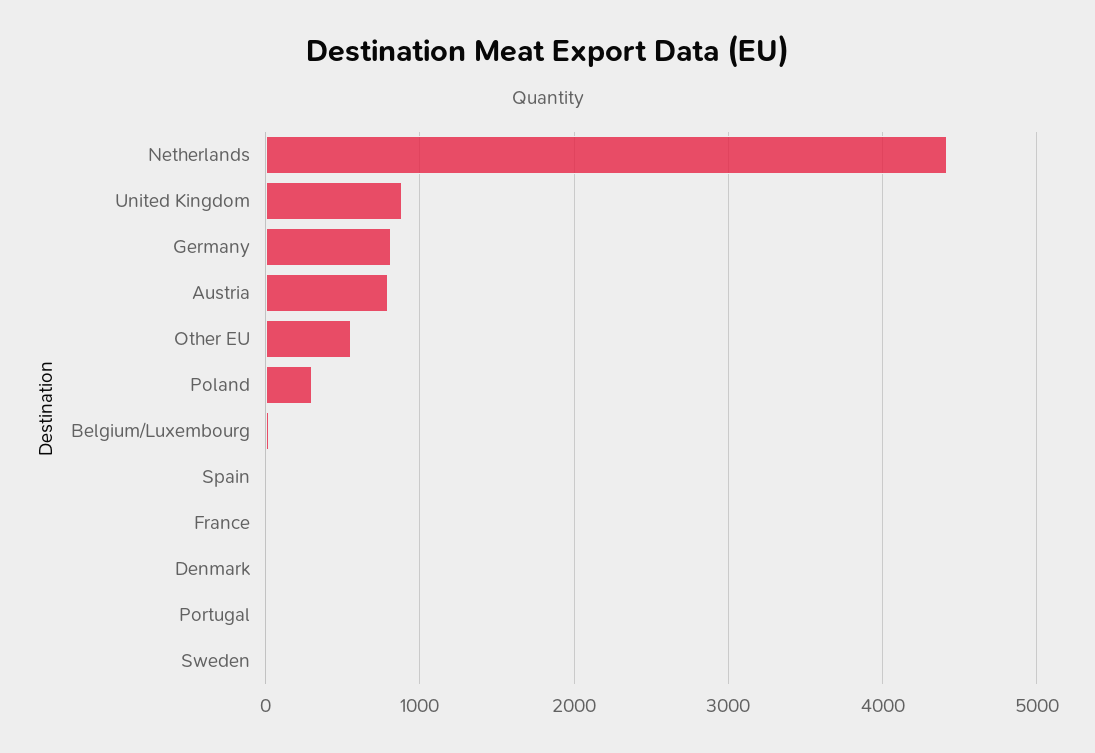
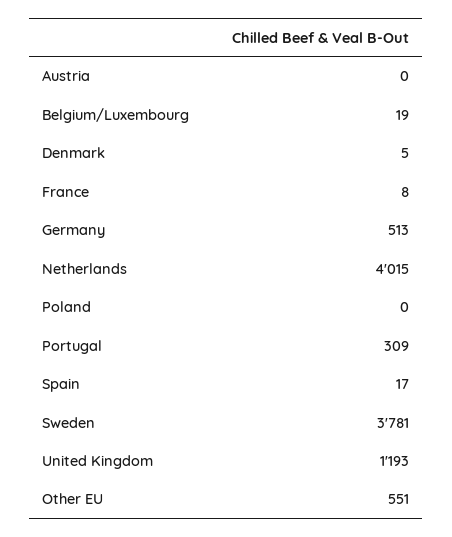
  {
-   "Netherlands": 4400,
+   "Netherlands": 4015,
-   "United Kingdom": 900,
+   "United Kingdom": 1193,
-   "Germany": 800,
+   "Germany": 513,
-   "Austria": 800,
+   "Austria": 0,
    "Other EU": 551,
-   "Poland": 300,
+   "Poland": 0,
    "Belgium/Luxembourg": 19,
    "Spain": 17,
    "France": 8,
    "Denmark": 5,
-   "Portugal": 0,
+   "Portugal": 309,
-   "Sweden": 0
+   "Sweden": 3781
  }

